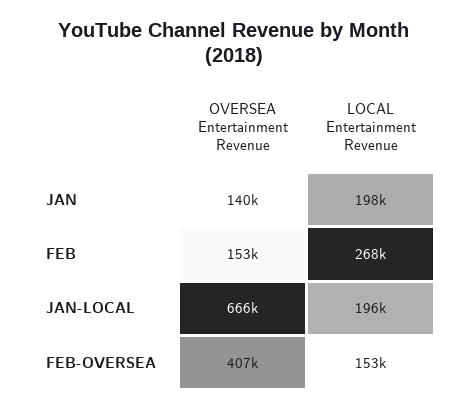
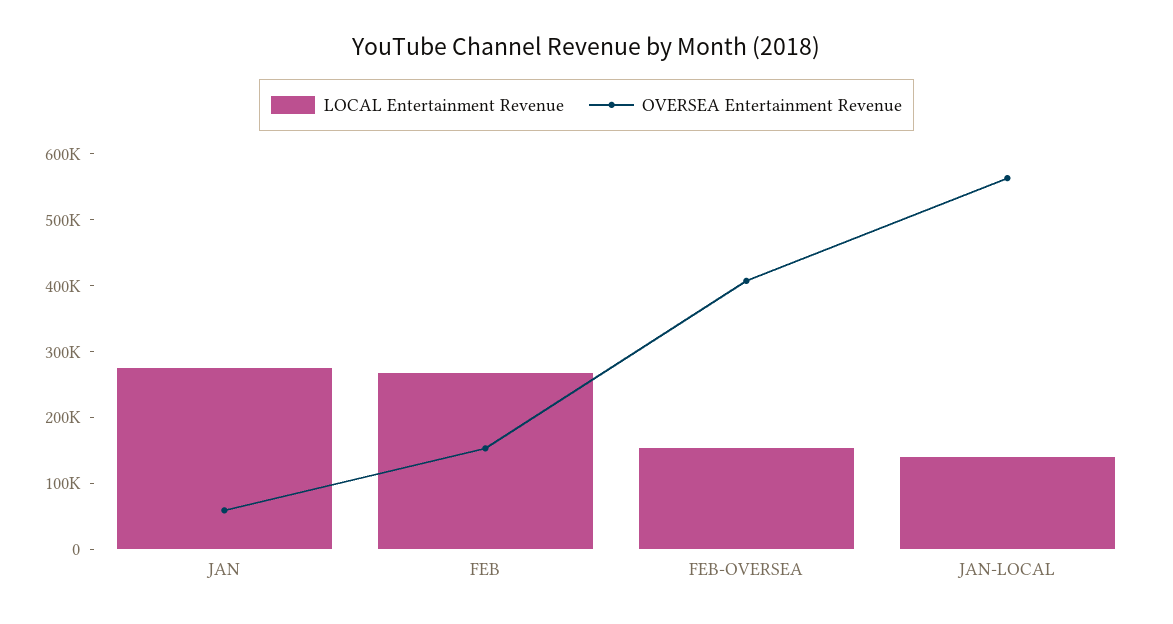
  {
    "OVERSEA Entertainment Revenue": {
-     "JAN": 140000,
+     "JAN": 60000,
      "FEB": 153000,
-     "JAN-LOCAL": 666000,
+     "JAN-LOCAL": 560000,
      "FEB-OVERSEA": 407000
    },
    "LOCAL Entertainment Revenue": {
-     "JAN": 198000,
+     "JAN": 280000,
      "FEB": 268000,
-     "JAN-LOCAL": 196000,
+     "JAN-LOCAL": 140000,
      "FEB-OVERSEA": 153000
    }
  }

